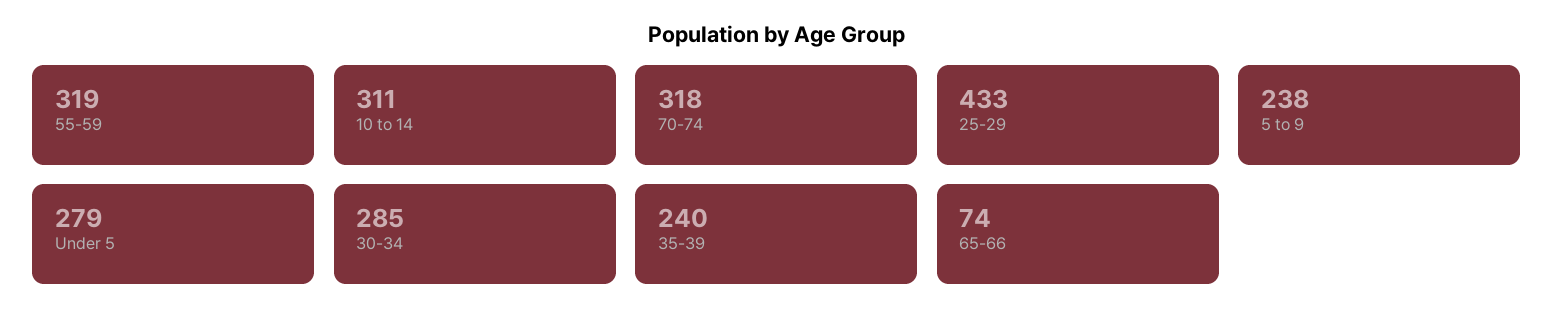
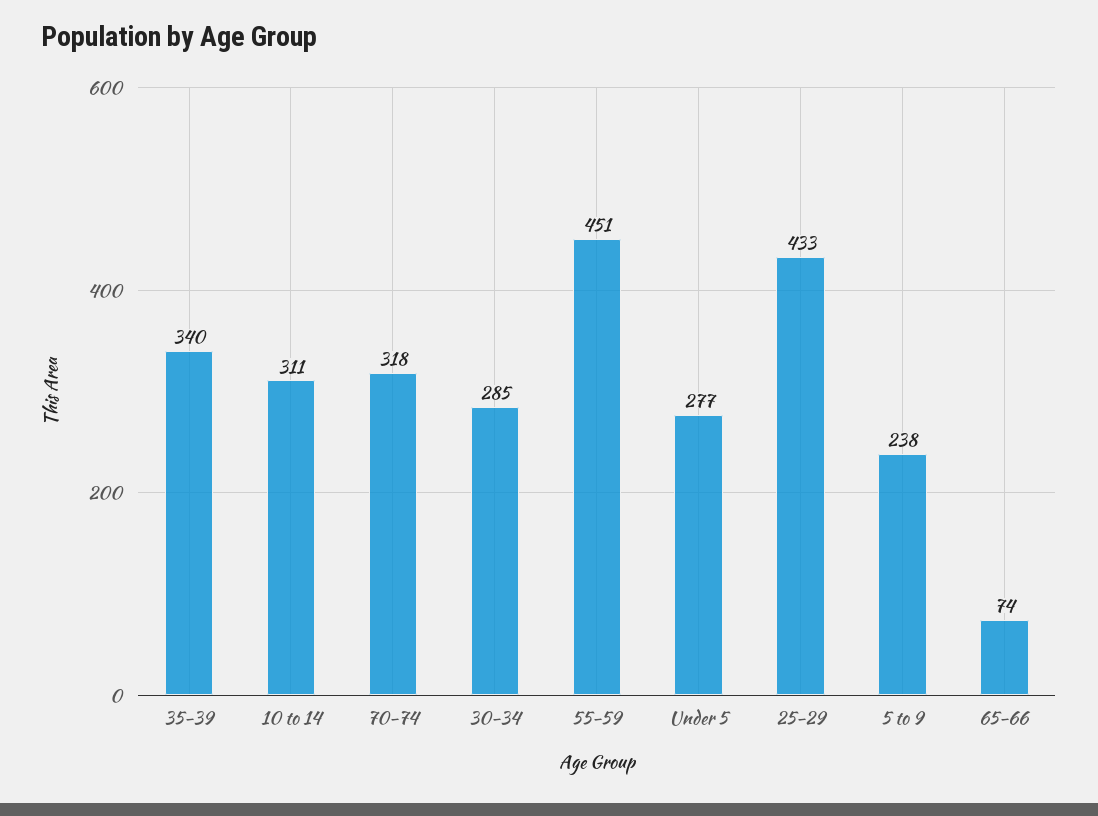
  {
-   "55-59": 319,
+   "55-59": 451,
    "10 to 14": 311,
    "70-74": 318,
    "25-29": 433,
    "5 to 9": 238,
-   "Under 5": 279,
+   "Under 5": 277,
    "30-34": 285,
-   "35-39": 240,
+   "35-39": 340,
    "65-66": 74
  }

